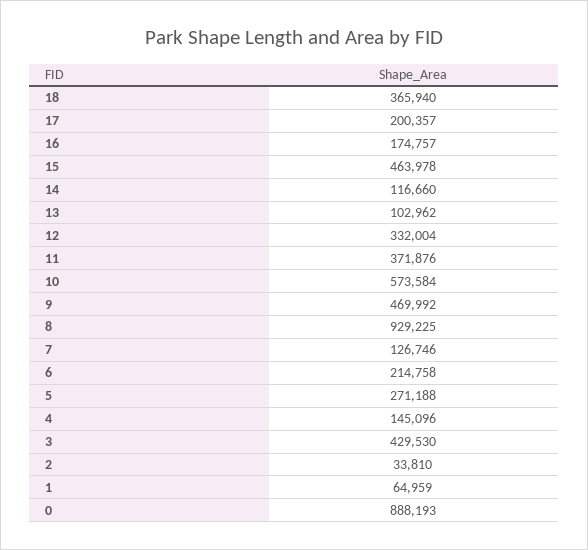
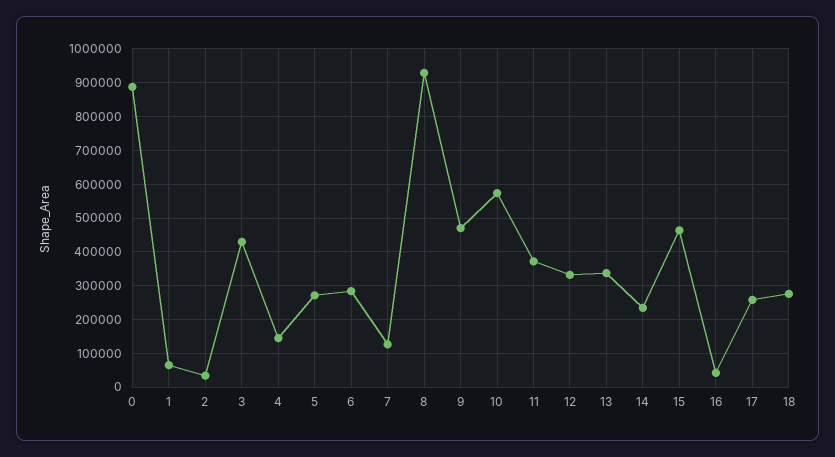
  {
-   "18": 365940,
+   "18": 280000,
-   "17": 200357,
+   "17": 260000,
-   "16": 174757,
+   "16": 40000,
    "15": 463978,
-   "14": 116660,
+   "14": 240000,
-   "13": 102962,
+   "13": 340000,
    "12": 332004,
    "11": 371876,
    "10": 573584,
    "9": 469992,
    "8": 929225,
    "7": 126746,
-   "6": 214758,
+   "6": 280000,
    "5": 271188,
    "4": 145096,
    "3": 429530,
    "2": 33810,
    "1": 64959,
    "0": 888193
  }

